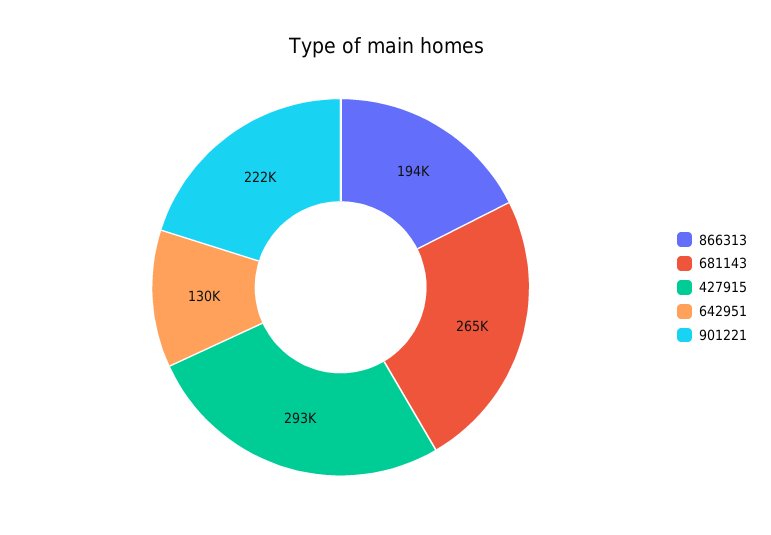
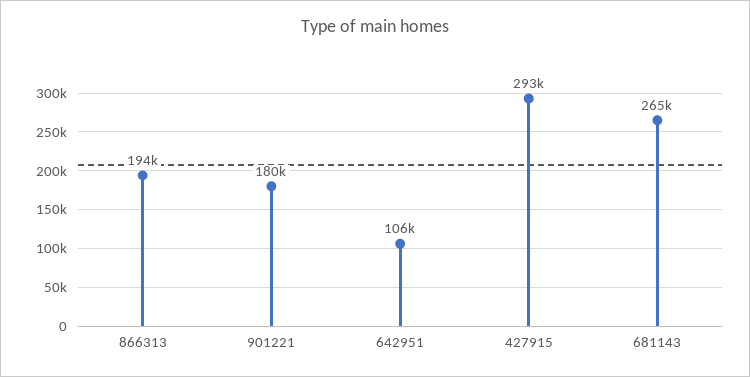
  {
    "866313": 194000,
    "681143": 265000,
    "427915": 293000,
-   "642951": 130000,
+   "642951": 106000,
-   "901221": 222000
+   "901221": 180000
  }

